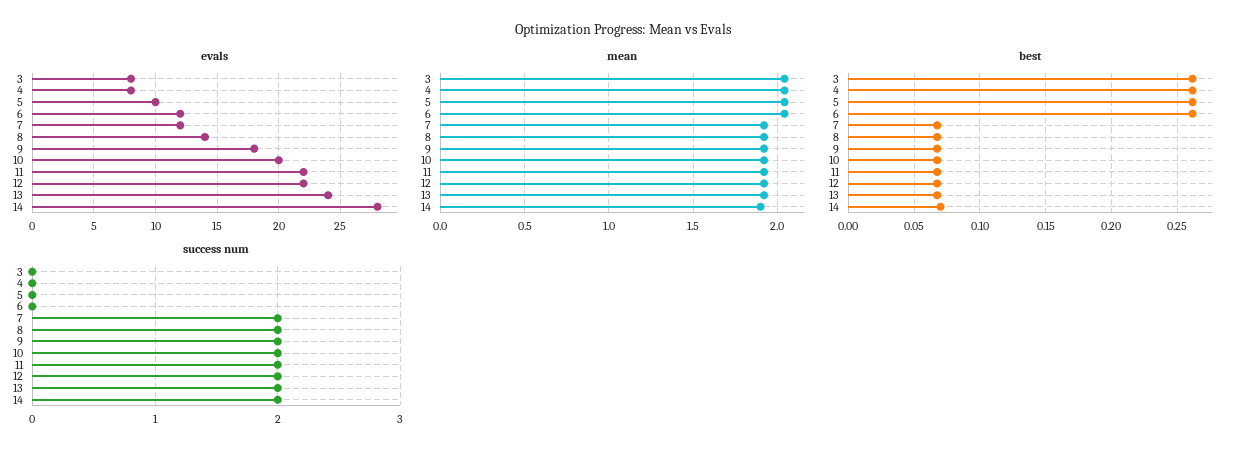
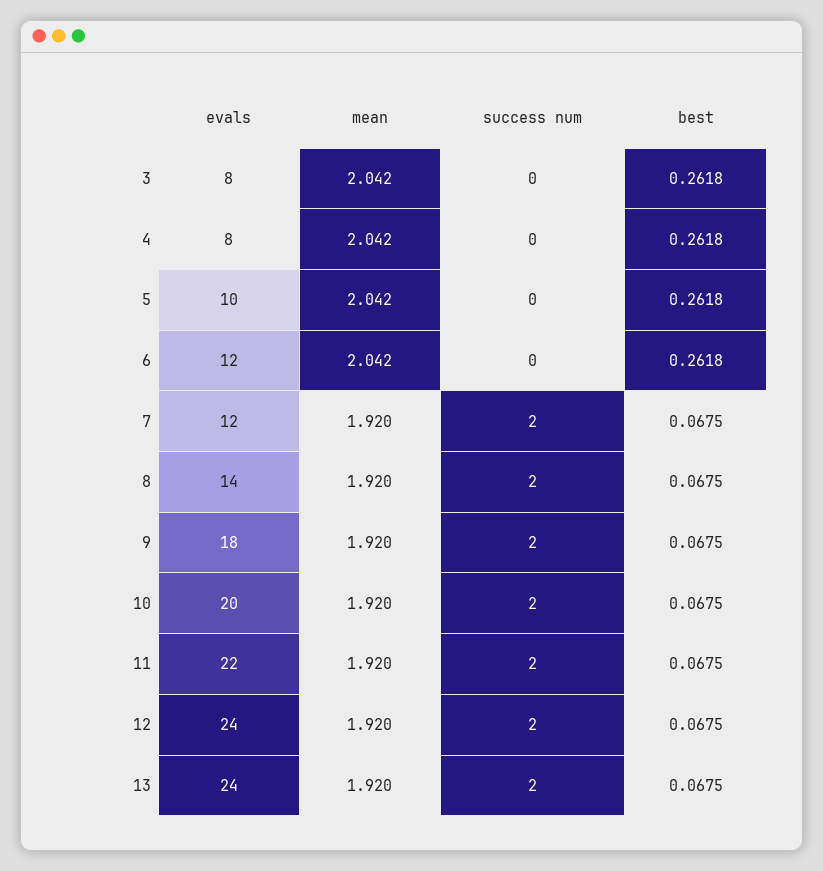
  {
    "evals": {
      "3": 8,
      "4": 8,
      "5": 10,
      "6": 12,
      "7": 12,
      "8": 14,
      "9": 18,
      "10": 20,
      "11": 22,
-     "12": 22,
+     "12": 24,
-     "13": 24,
+     "13": 24
-     "14": 28
    },
    "mean": {
      "3": 2.042,
      "4": 2.042,
      "5": 2.042,
      "6": 2.042,
      "7": 1.92,
      "8": 1.92,
      "9": 1.92,
      "10": 1.92,
      "11": 1.92,
      "12": 1.92,
-     "13": 1.92,
+     "13": 1.92
-     "14": 1.9
    },
    "best": {
      "3": 0.2618,
      "4": 0.2618,
      "5": 0.2618,
      "6": 0.2618,
      "7": 0.0675,
      "8": 0.0675,
      "9": 0.0675,
      "10": 0.0675,
      "11": 0.0675,
      "12": 0.0675,
-     "13": 0.0675,
+     "13": 0.0675
-     "14": 0.07
    },
    "success num": {
      "3": 0,
      "4": 0,
      "5": 0,
      "6": 0,
      "7": 2,
      "8": 2,
      "9": 2,
      "10": 2,
      "11": 2,
      "12": 2,
-     "13": 2,
+     "13": 2
-     "14": 2
    }
  }

